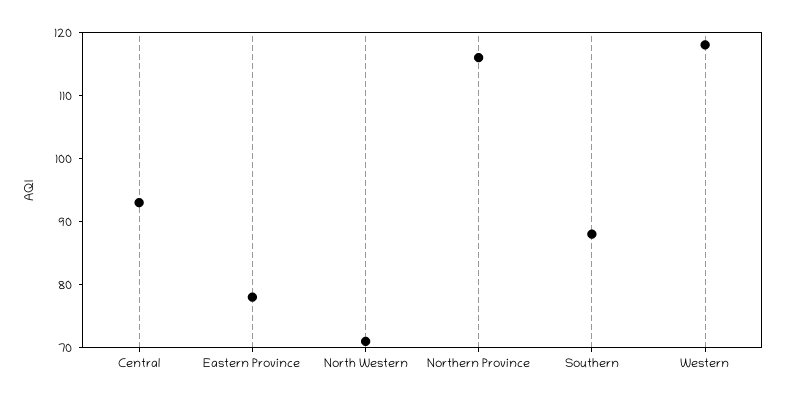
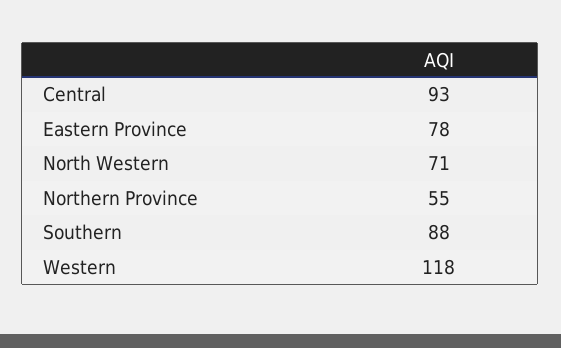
  {
    "Central": 93,
    "Eastern Province": 78,
    "North Western": 71,
-   "Northern Province": 115,
+   "Northern Province": 55,
    "Southern": 88,
    "Western": 118
  }

